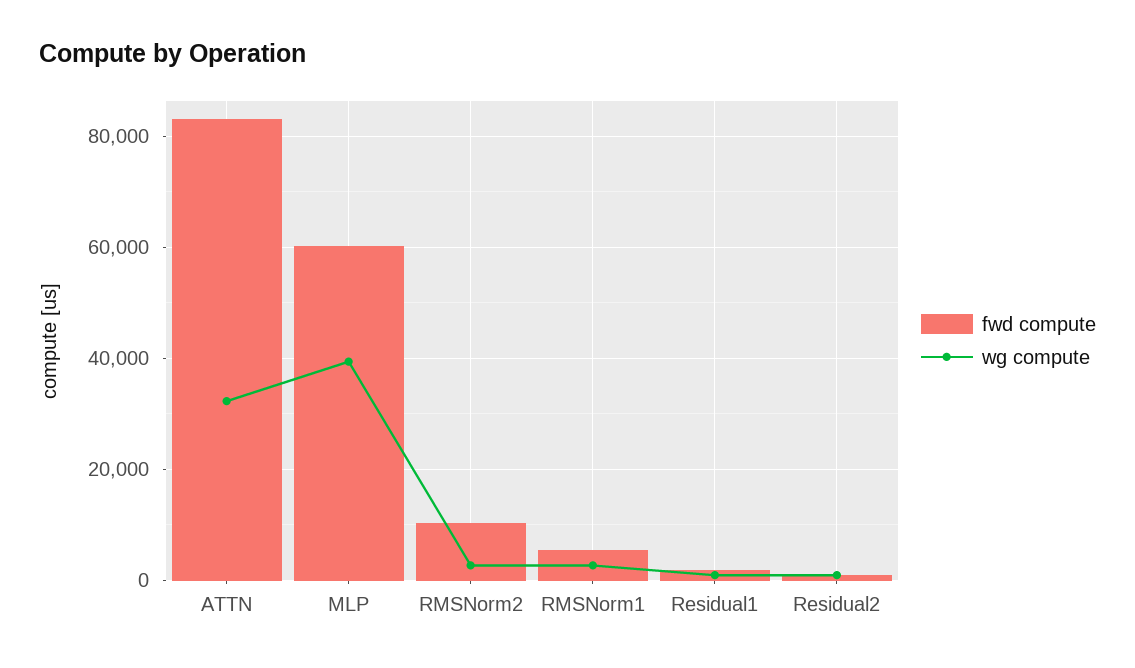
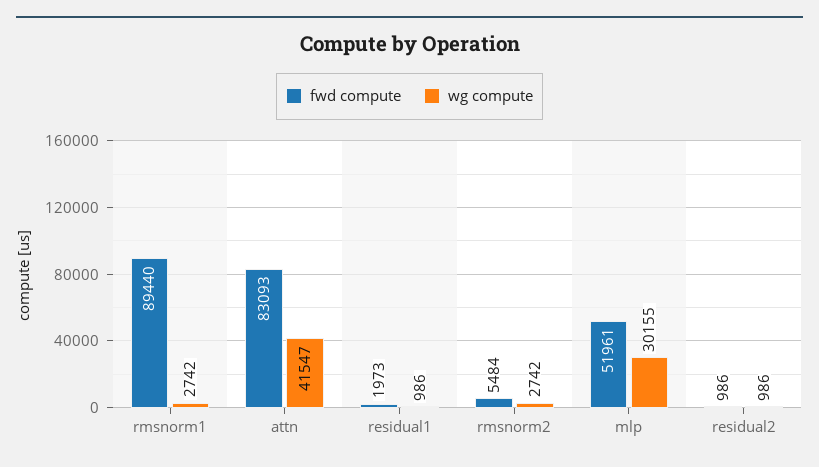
  {
    "fwd compute": {
      "ATTN": 83093,
-     "MLP": 60000,
+     "MLP": 51961,
-     "RMSNorm2": 10000,
+     "RMSNorm2": 5484,
-     "RMSNorm1": 6000,
+     "RMSNorm1": 89440,
      "Residual1": 1973,
      "Residual2": 986
    },
    "wg compute": {
-     "ATTN": 32000,
+     "ATTN": 41547,
-     "MLP": 40000,
+     "MLP": 30155,
      "RMSNorm2": 2742,
      "RMSNorm1": 2742,
      "Residual1": 986,
      "Residual2": 986
    }
  }

